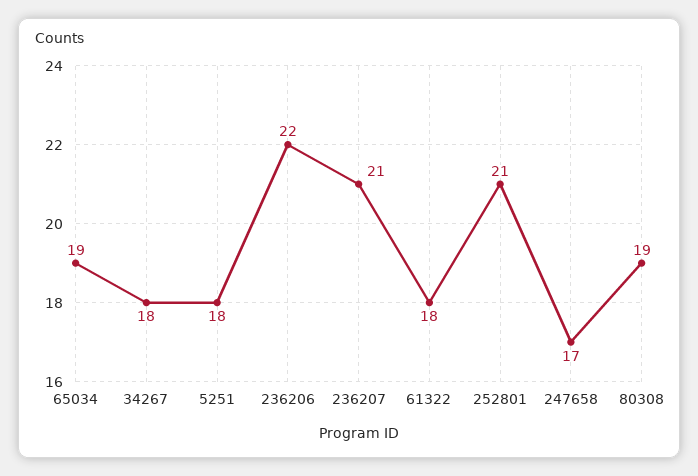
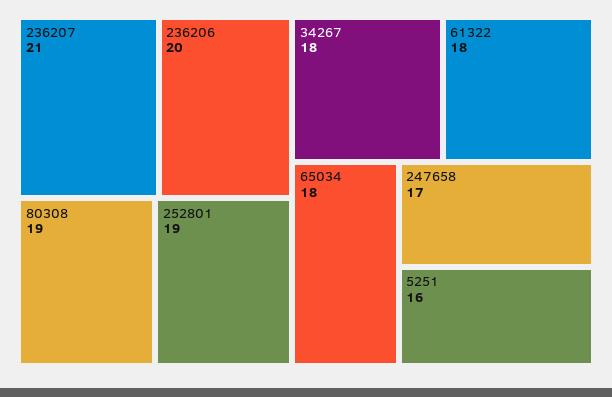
  {
-   "65034": 19,
+   "65034": 18,
    "34267": 18,
-   "5251": 18,
+   "5251": 16,
-   "236206": 22,
+   "236206": 20,
    "236207": 21,
    "61322": 18,
-   "252801": 21,
+   "252801": 19,
    "247658": 17,
    "80308": 19
  }

